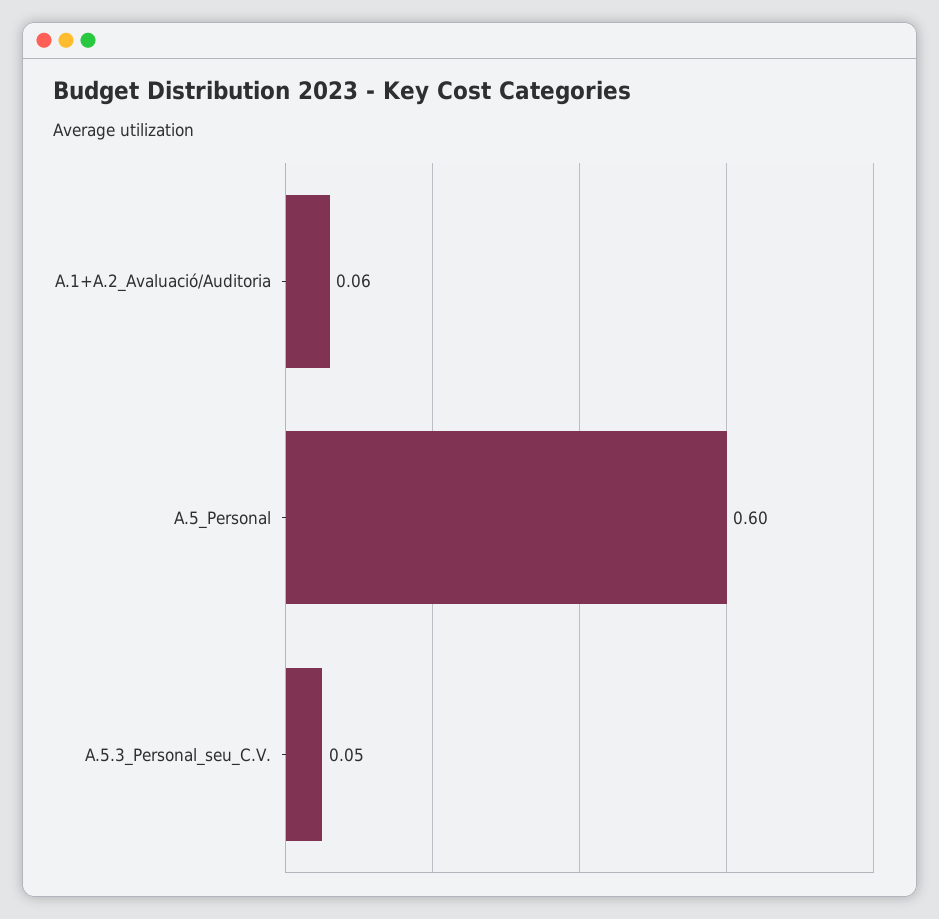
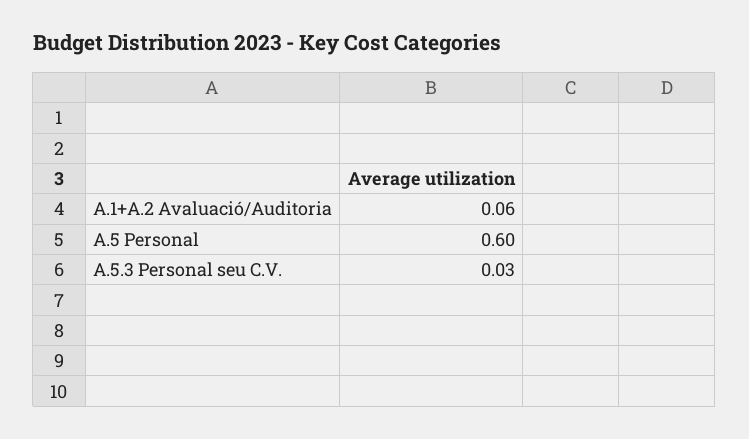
  {
    "A.1+A.2_Avaluació/Auditoria": 0.06,
    "A.5_Personal": 0.6,
-   "A.5.3_Personal_seu_C.V.": 0.05
+   "A.5.3_Personal_seu_C.V.": 0.03
  }

